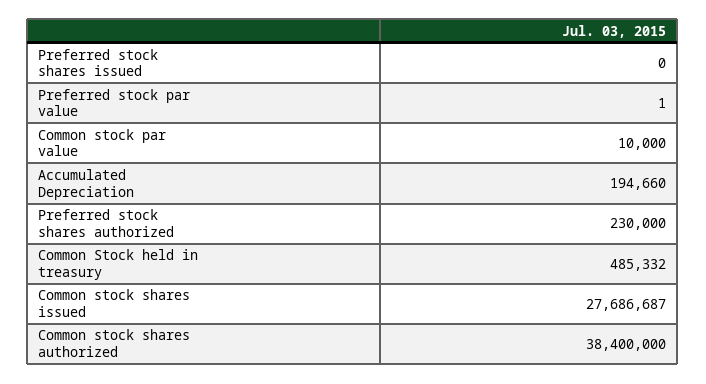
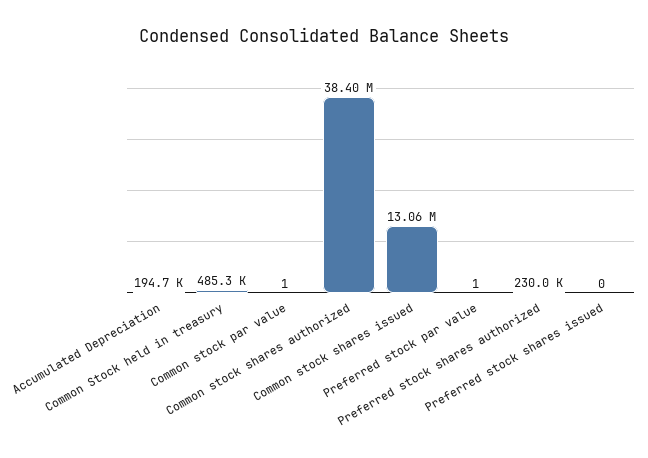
  {
    "Preferred stock shares issued": 0,
    "Preferred stock par value": 1,
-   "Common stock par value": 10000,
+   "Common stock par value": 1,
    "Accumulated Depreciation": 194660,
    "Preferred stock shares authorized": 230000,
    "Common Stock held in treasury": 485332,
-   "Common stock shares issued": 27686687,
+   "Common stock shares issued": 13060000,
    "Common stock shares authorized": 38400000
  }

